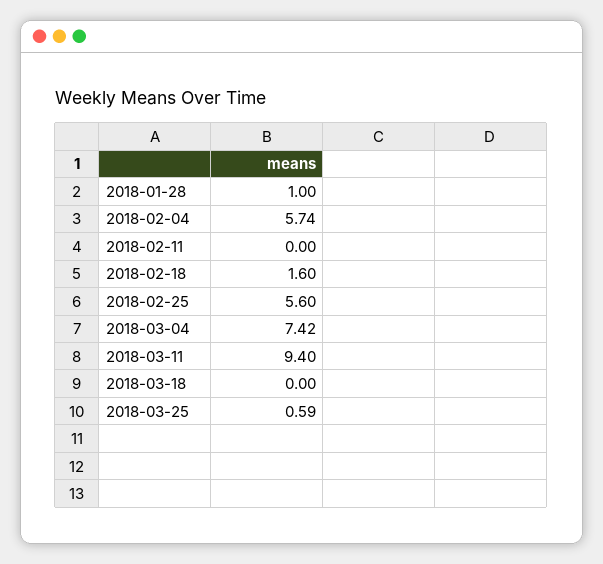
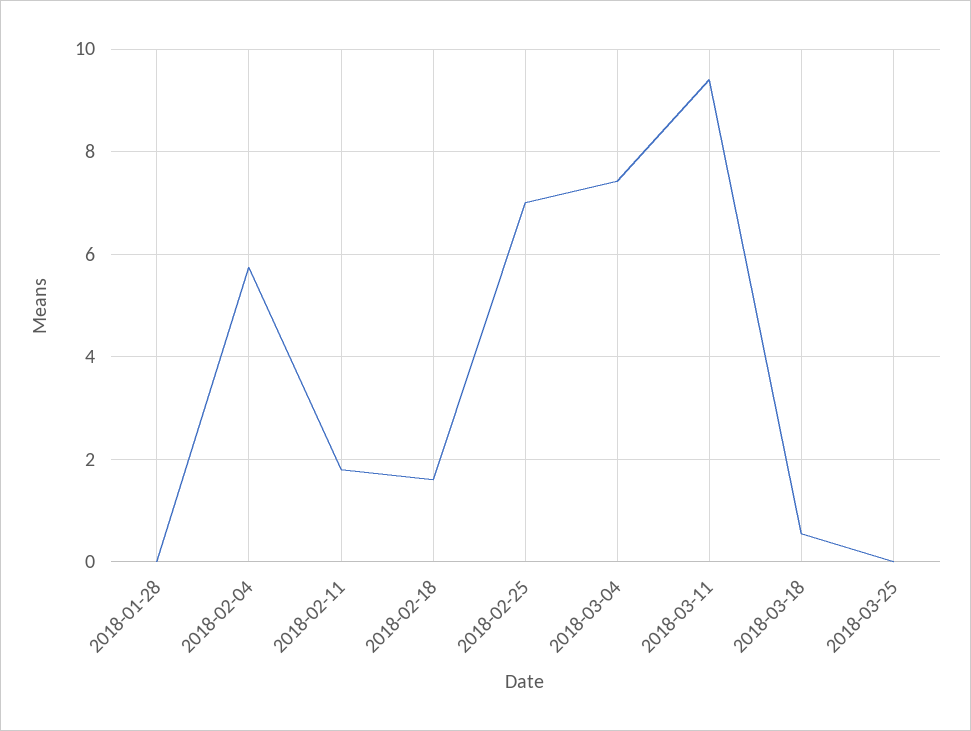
  {
-   "2018-01-28": 1,
+   "2018-01-28": 0,
    "2018-02-04": 5.74,
-   "2018-02-11": 0,
+   "2018-02-11": 1.8,
    "2018-02-18": 1.6,
-   "2018-02-25": 5.6,
+   "2018-02-25": 7,
    "2018-03-04": 7.42,
    "2018-03-11": 9.4,
-   "2018-03-18": 0,
+   "2018-03-18": 0.6,
-   "2018-03-25": 0.59
+   "2018-03-25": 0
  }

